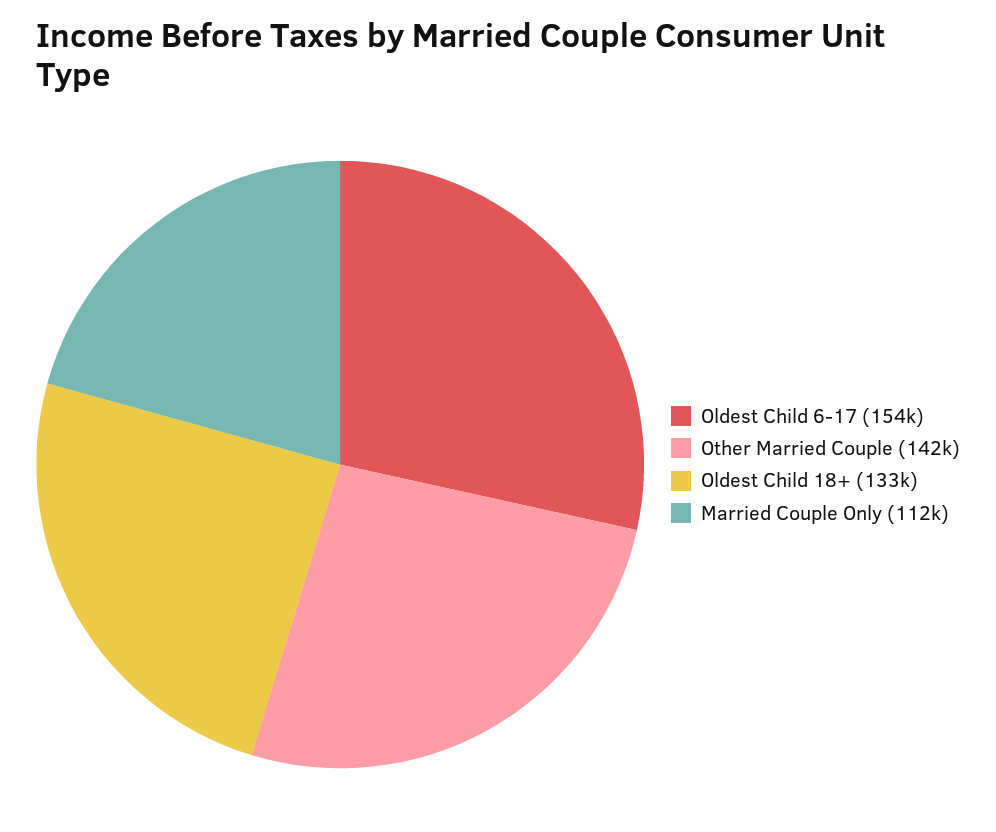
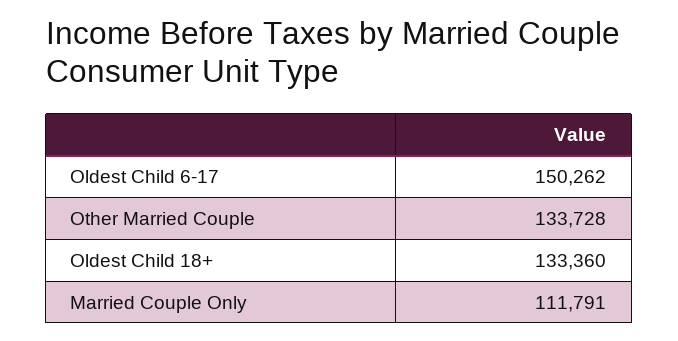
  {
-   "Oldest Child 6-17": 154000,
+   "Oldest Child 6-17": 150262,
-   "Other Married Couple": 142000,
+   "Other Married Couple": 133728,
    "Oldest Child 18+": 133360,
    "Married Couple Only": 111791
  }

